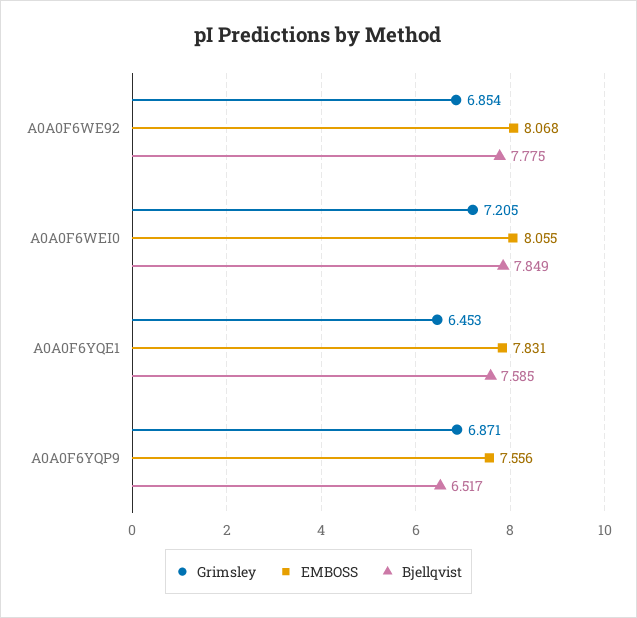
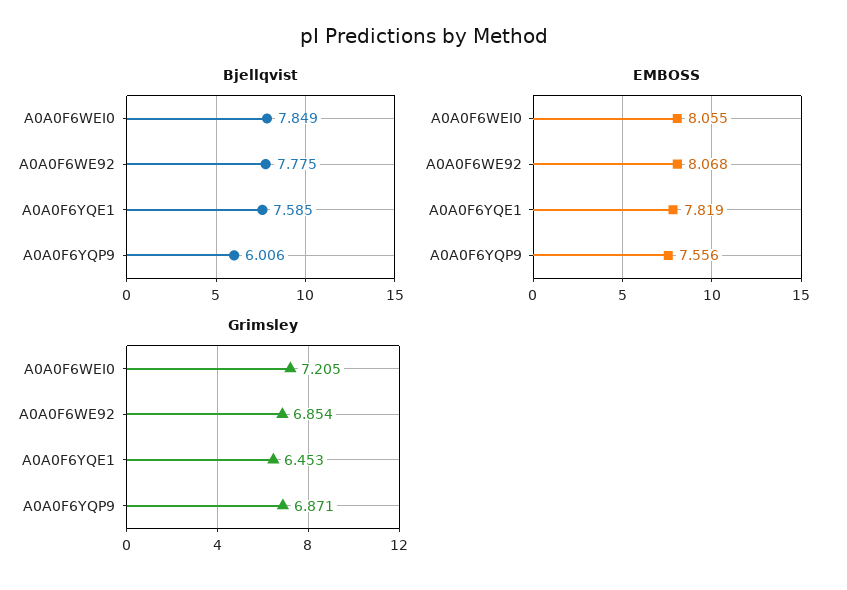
  {
    "Grimsley": {
      "A0A0F6WE92": 6.854,
      "A0A0F6WEI0": 7.205,
      "A0A0F6YQE1": 6.453,
      "A0A0F6YQP9": 6.871
    },
    "EMBOSS": {
      "A0A0F6WE92": 8.068,
      "A0A0F6WEI0": 8.055,
-     "A0A0F6YQE1": 7.831,
+     "A0A0F6YQE1": 7.819,
      "A0A0F6YQP9": 7.556
    },
    "Bjellqvist": {
      "A0A0F6WE92": 7.775,
      "A0A0F6WEI0": 7.849,
      "A0A0F6YQE1": 7.585,
-     "A0A0F6YQP9": 6.517
+     "A0A0F6YQP9": 6.006
    }
  }

